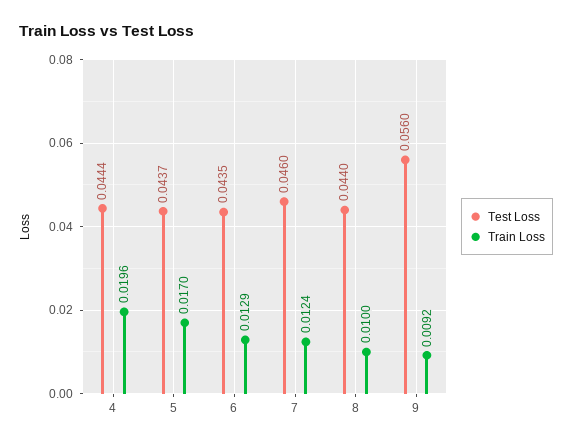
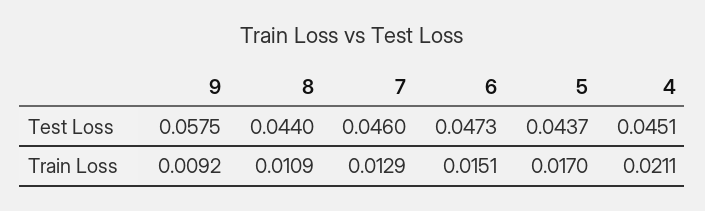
  {
    "Test Loss": {
-     "4": 0.0444,
+     "4": 0.0451,
      "5": 0.0437,
-     "6": 0.0435,
+     "6": 0.0473,
      "7": 0.046,
      "8": 0.044,
-     "9": 0.056
+     "9": 0.0575
    },
    "Train Loss": {
-     "4": 0.0196,
+     "4": 0.0211,
      "5": 0.017,
-     "6": 0.0129,
+     "6": 0.0151,
-     "7": 0.0124,
+     "7": 0.0129,
-     "8": 0.01,
+     "8": 0.0109,
      "9": 0.0092
    }
  }

